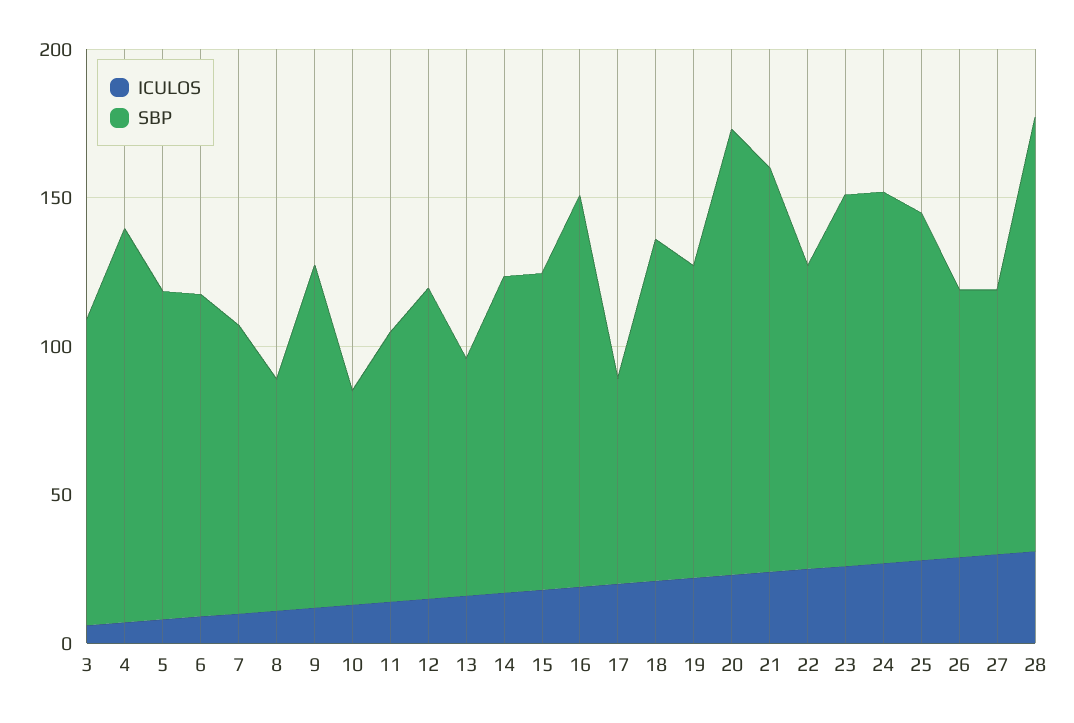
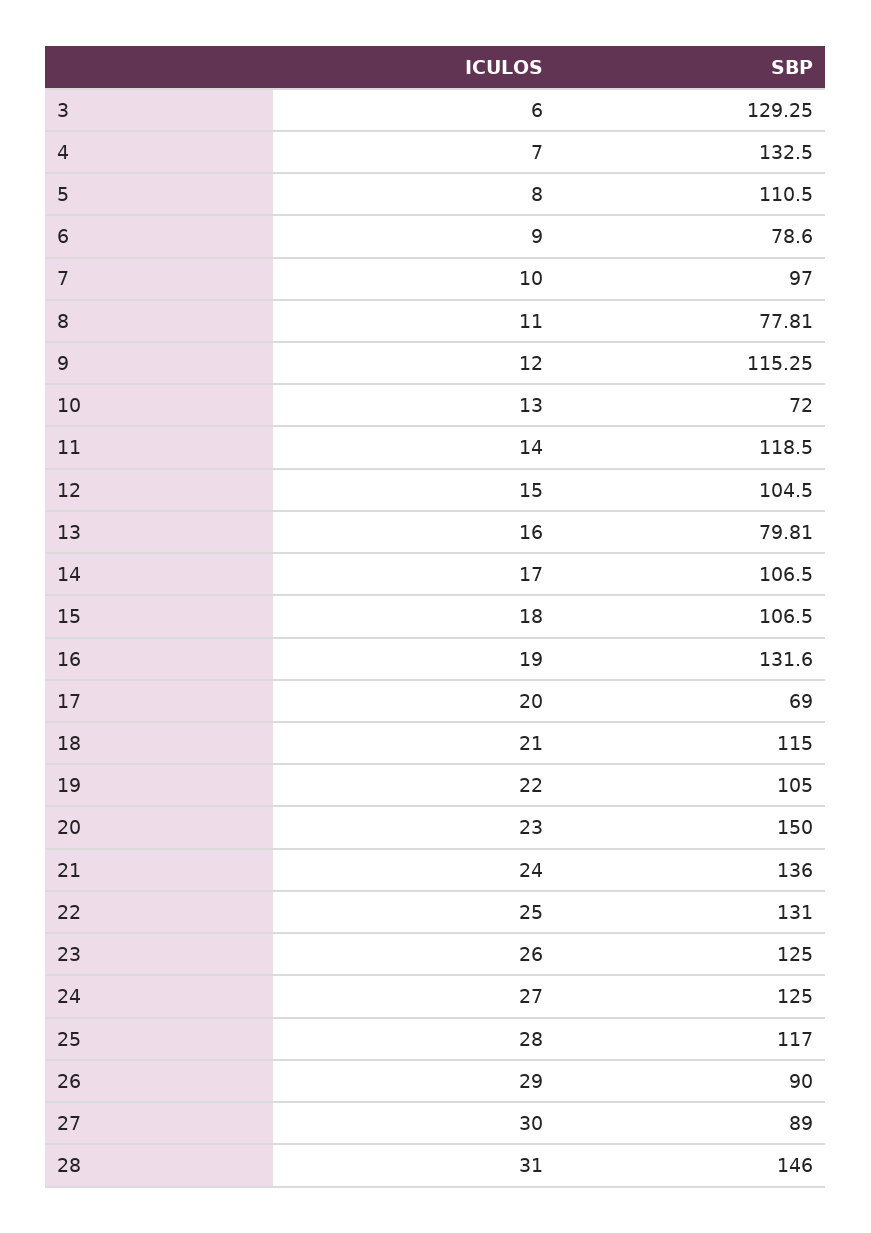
  {
    "ICULOS": {
      "3": 6,
      "4": 7,
      "5": 8,
      "6": 9,
      "7": 10,
      "8": 11,
      "9": 12,
      "10": 13,
      "11": 14,
      "12": 15,
      "13": 16,
      "14": 17,
      "15": 18,
      "16": 19,
      "17": 20,
      "18": 21,
      "19": 22,
      "20": 23,
      "21": 24,
      "22": 25,
      "23": 26,
      "24": 27,
      "25": 28,
      "26": 29,
      "27": 30,
      "28": 31
    },
    "SBP": {
-     "3": 100,
+     "3": 129.25,
      "4": 132.5,
      "5": 110.5,
-     "6": 110,
+     "6": 78.6,
      "7": 97,
      "8": 77.81,
      "9": 115.25,
      "10": 72,
-     "11": 90,
+     "11": 118.5,
      "12": 104.5,
      "13": 79.81,
      "14": 106.5,
      "15": 106.5,
      "16": 131.6,
      "17": 69,
      "18": 115,
      "19": 105,
      "20": 150,
      "21": 136,
-     "22": 100,
+     "22": 131,
      "23": 125,
      "24": 125,
      "25": 117,
      "26": 90,
      "27": 89,
      "28": 146
    }
  }

